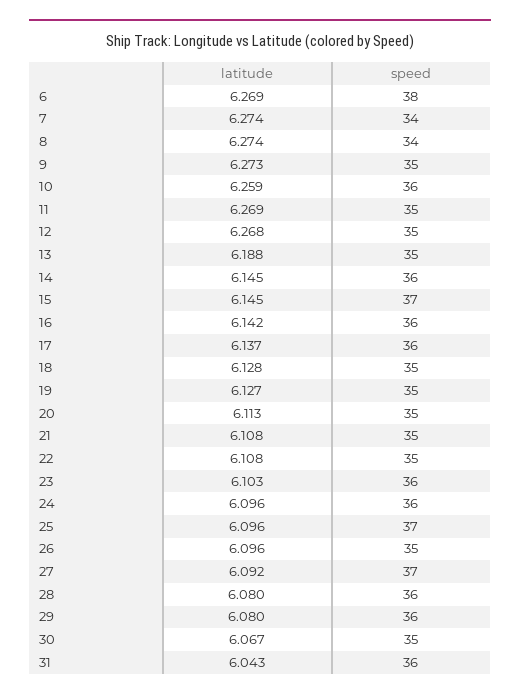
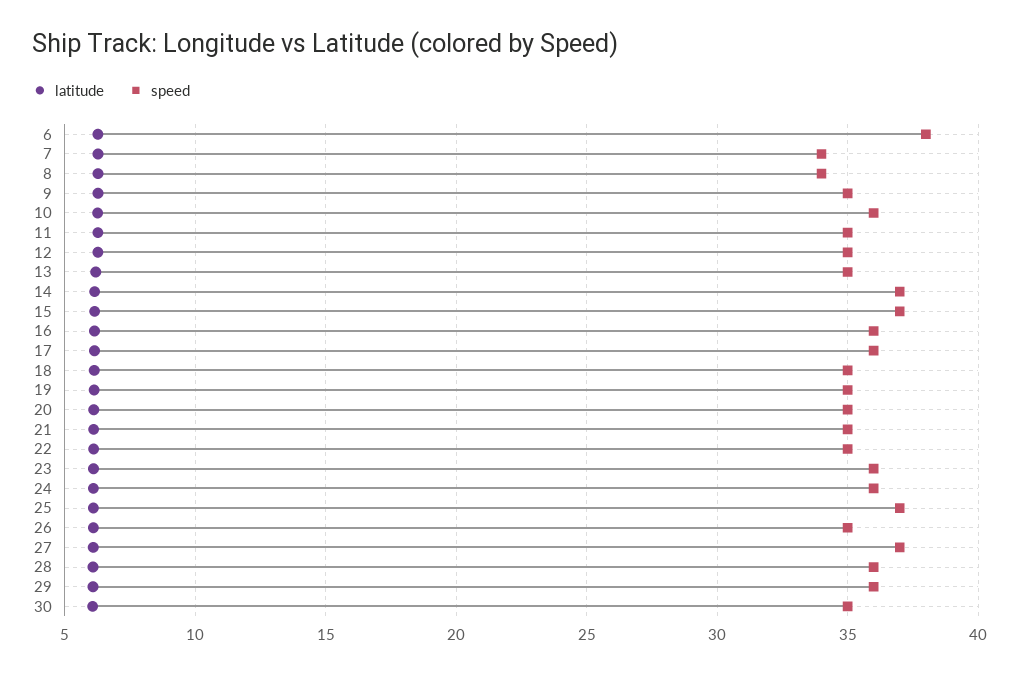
  {
    "latitude": {
      "6": 6.269,
      "7": 6.274,
      "8": 6.274,
      "9": 6.273,
      "10": 6.259,
      "11": 6.269,
      "12": 6.268,
      "13": 6.188,
      "14": 6.145,
      "15": 6.145,
      "16": 6.142,
      "17": 6.137,
      "18": 6.128,
      "19": 6.127,
      "20": 6.113,
      "21": 6.108,
      "22": 6.108,
      "23": 6.103,
      "24": 6.096,
      "25": 6.096,
      "26": 6.096,
      "27": 6.092,
      "28": 6.08,
      "29": 6.08,
-     "30": 6.067,
+     "30": 6.067
-     "31": 6.043
    },
    "speed": {
      "6": 38,
      "7": 34,
      "8": 34,
      "9": 35,
      "10": 36,
      "11": 35,
      "12": 35,
      "13": 35,
-     "14": 36,
+     "14": 37,
      "15": 37,
      "16": 36,
      "17": 36,
      "18": 35,
      "19": 35,
      "20": 35,
      "21": 35,
      "22": 35,
      "23": 36,
      "24": 36,
      "25": 37,
      "26": 35,
      "27": 37,
      "28": 36,
      "29": 36,
-     "30": 35,
+     "30": 35
-     "31": 36
    }
  }

